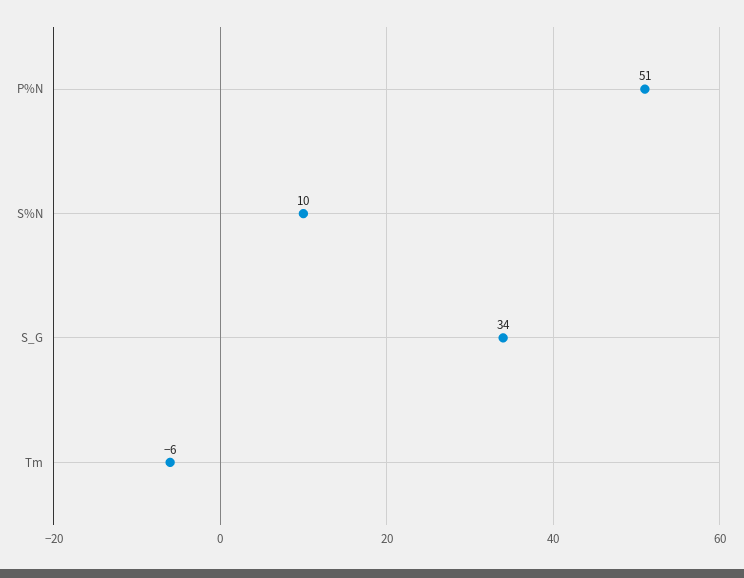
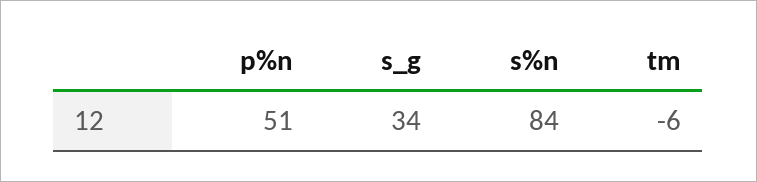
  {
    "P%N": 51,
-   "S%N": 10,
+   "S%N": 84,
    "S_G": 34,
    "Tm": -6
  }

